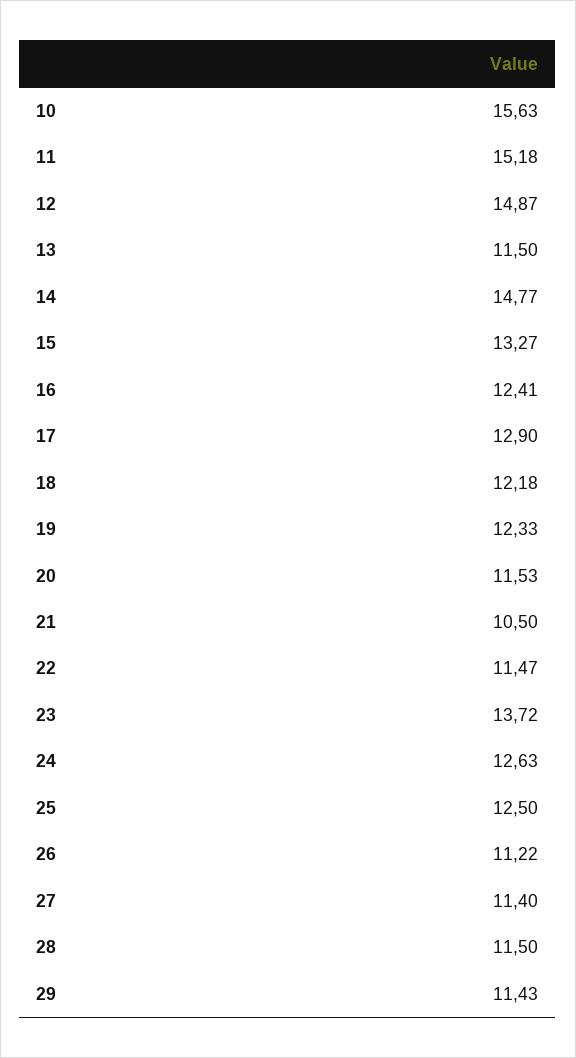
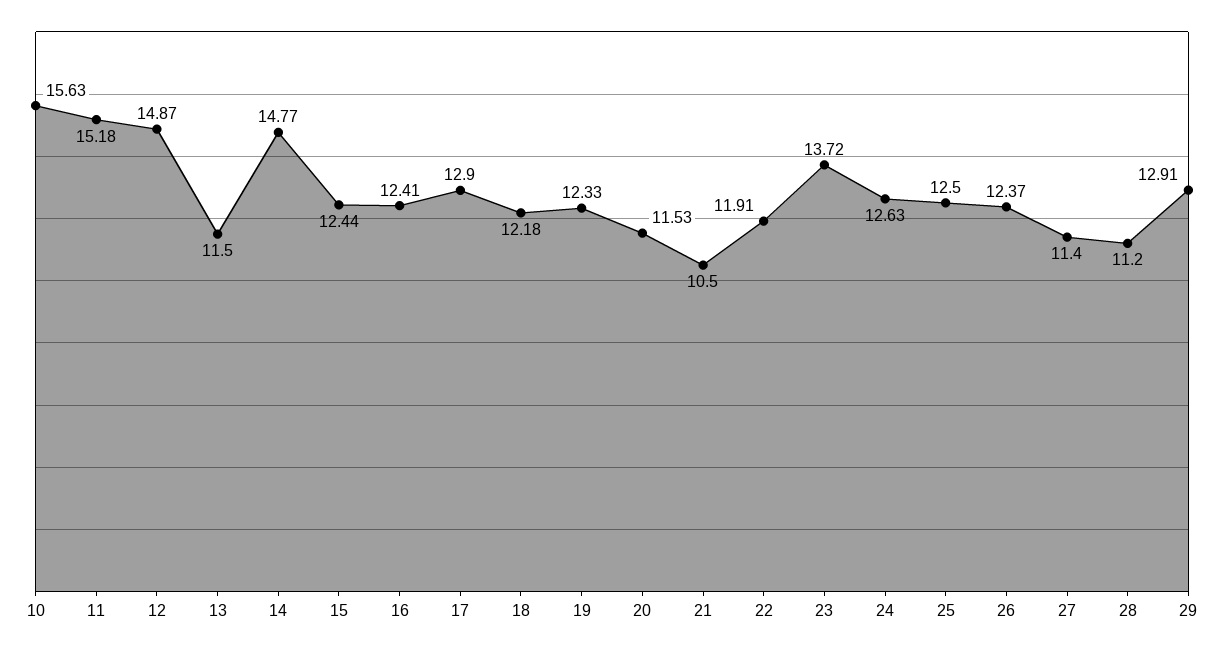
  {
    "10": 15.63,
    "11": 15.18,
    "12": 14.87,
    "13": 11.5,
    "14": 14.77,
-   "15": 13.27,
+   "15": 12.44,
    "16": 12.41,
    "17": 12.9,
    "18": 12.18,
    "19": 12.33,
    "20": 11.53,
    "21": 10.5,
-   "22": 11.47,
+   "22": 11.91,
    "23": 13.72,
    "24": 12.63,
    "25": 12.5,
-   "26": 11.22,
+   "26": 12.37,
    "27": 11.4,
-   "28": 11.5,
+   "28": 11.2,
-   "29": 11.43
+   "29": 12.91
  }

